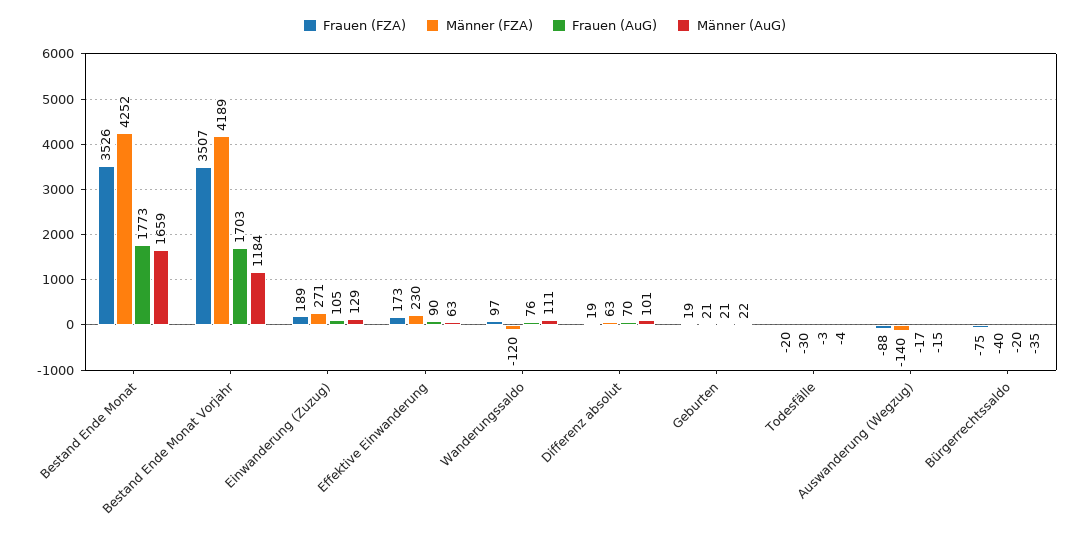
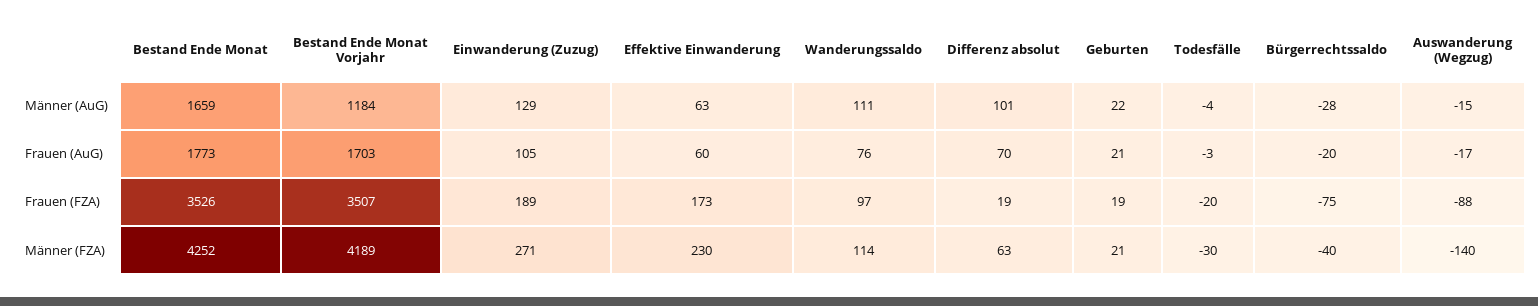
  {
    "Frauen (FZA)": {
      "Bestand Ende Monat": 3526,
      "Bestand Ende Monat Vorjahr": 3507,
      "Einwanderung (Zuzug)": 189,
      "Effektive Einwanderung": 173,
      "Wanderungssaldo": 97,
      "Differenz absolut": 19,
      "Geburten": 19,
      "Todesfälle": -20,
      "Auswanderung (Wegzug)": -88,
      "Bürgerrechtssaldo": -75
    },
    "Männer (FZA)": {
      "Bestand Ende Monat": 4252,
      "Bestand Ende Monat Vorjahr": 4189,
      "Einwanderung (Zuzug)": 271,
      "Effektive Einwanderung": 230,
-     "Wanderungssaldo": -120,
+     "Wanderungssaldo": 114,
      "Differenz absolut": 63,
      "Geburten": 21,
      "Todesfälle": -30,
      "Auswanderung (Wegzug)": -140,
      "Bürgerrechtssaldo": -40
    },
    "Frauen (AuG)": {
      "Bestand Ende Monat": 1773,
      "Bestand Ende Monat Vorjahr": 1703,
      "Einwanderung (Zuzug)": 105,
-     "Effektive Einwanderung": 90,
+     "Effektive Einwanderung": 60,
      "Wanderungssaldo": 76,
      "Differenz absolut": 70,
      "Geburten": 21,
      "Todesfälle": -3,
      "Auswanderung (Wegzug)": -17,
      "Bürgerrechtssaldo": -20
    },
    "Männer (AuG)": {
      "Bestand Ende Monat": 1659,
      "Bestand Ende Monat Vorjahr": 1184,
      "Einwanderung (Zuzug)": 129,
      "Effektive Einwanderung": 63,
      "Wanderungssaldo": 111,
      "Differenz absolut": 101,
      "Geburten": 22,
      "Todesfälle": -4,
      "Auswanderung (Wegzug)": -15,
-     "Bürgerrechtssaldo": -35
+     "Bürgerrechtssaldo": -28
    }
  }

